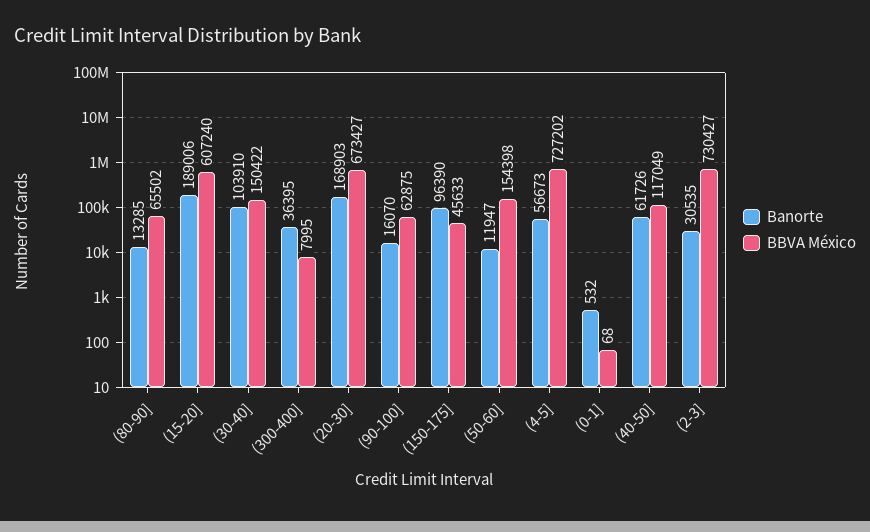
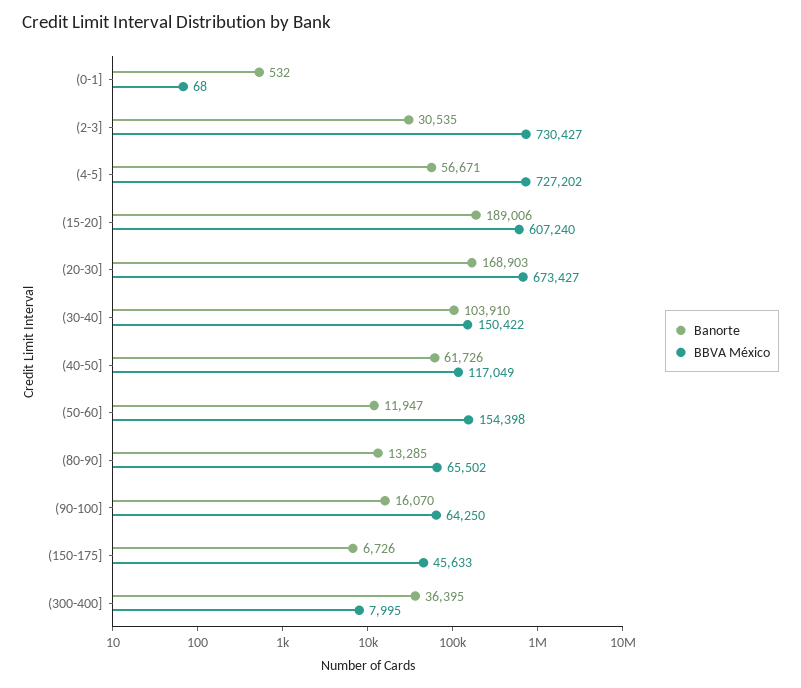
  {
    "Banorte": {
      "(80-90]": 13285,
      "(15-20]": 189006,
      "(30-40]": 103910,
      "(300-400]": 36395,
      "(20-30]": 168903,
      "(90-100]": 16070,
-     "(150-175]": 96390,
+     "(150-175]": 6726,
      "(50-60]": 11947,
-     "(4-5]": 56673,
+     "(4-5]": 56671,
      "(0-1]": 532,
      "(40-50]": 61726,
      "(2-3]": 30535
    },
    "BBVA México": {
      "(80-90]": 65502,
      "(15-20]": 607240,
      "(30-40]": 150422,
      "(300-400]": 7995,
      "(20-30]": 673427,
-     "(90-100]": 62875,
+     "(90-100]": 64250,
      "(150-175]": 45633,
      "(50-60]": 154398,
      "(4-5]": 727202,
      "(0-1]": 68,
      "(40-50]": 117049,
      "(2-3]": 730427
    }
  }

